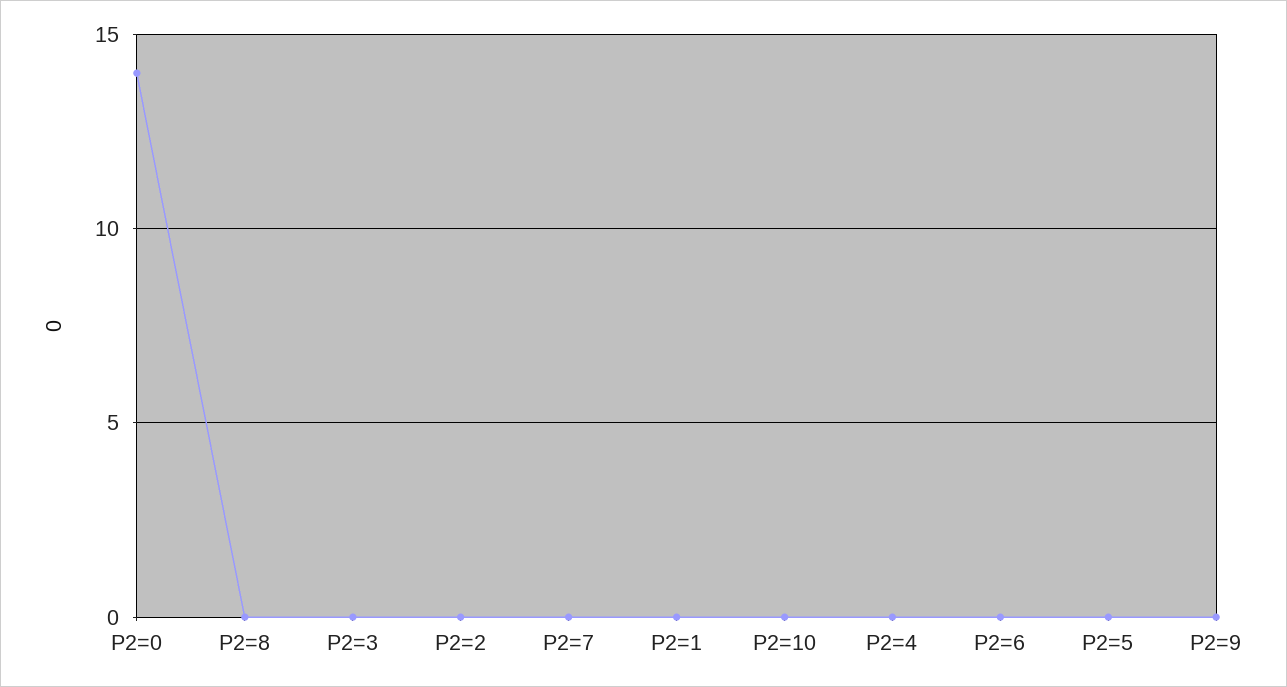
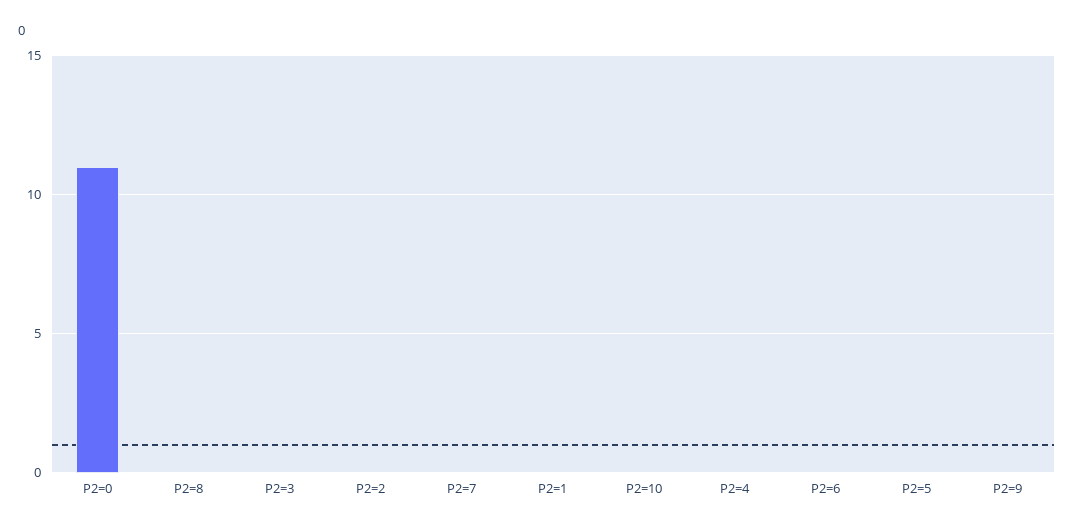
  {
-   "P2=0": 14,
+   "P2=0": 11,
    "P2=8": 0,
    "P2=3": 0,
    "P2=2": 0,
    "P2=7": 0,
    "P2=1": 0,
    "P2=10": 0,
    "P2=4": 0,
    "P2=6": 0,
    "P2=5": 0,
    "P2=9": 0
  }

